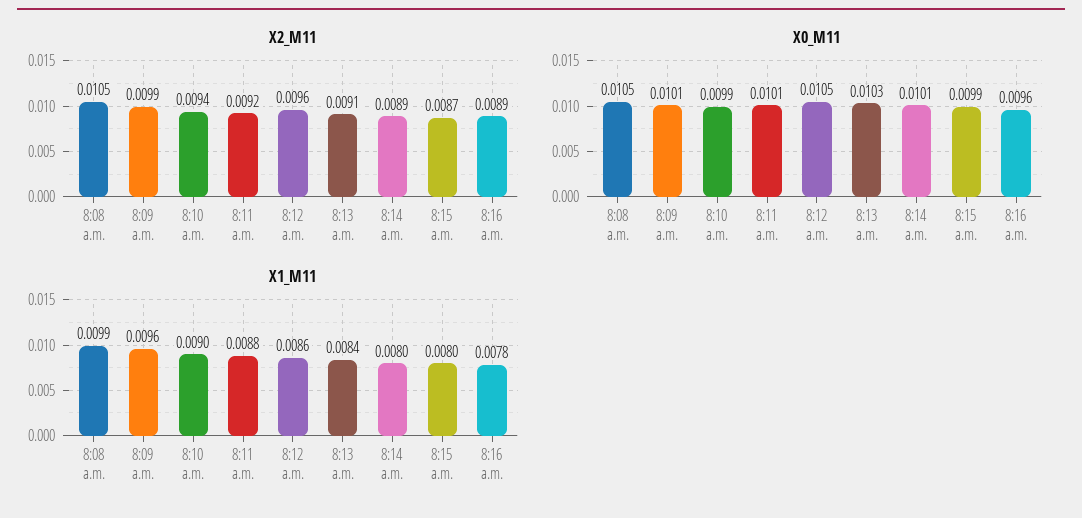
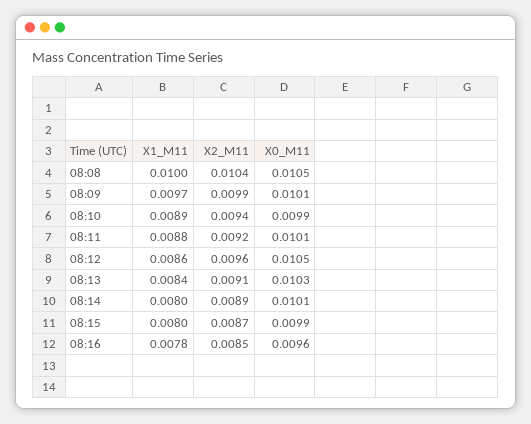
  {
    "X2_M11": {
-     "8:08 a.m.": 0.0105,
+     "8:08 a.m.": 0.0104,
      "8:09 a.m.": 0.0099,
      "8:10 a.m.": 0.0094,
      "8:11 a.m.": 0.0092,
      "8:12 a.m.": 0.0096,
      "8:13 a.m.": 0.0091,
      "8:14 a.m.": 0.0089,
      "8:15 a.m.": 0.0087,
-     "8:16 a.m.": 0.0089
+     "8:16 a.m.": 0.0085
    },
    "X0_M11": {
      "8:08 a.m.": 0.0105,
      "8:09 a.m.": 0.0101,
      "8:10 a.m.": 0.0099,
      "8:11 a.m.": 0.0101,
      "8:12 a.m.": 0.0105,
      "8:13 a.m.": 0.0103,
      "8:14 a.m.": 0.0101,
      "8:15 a.m.": 0.0099,
      "8:16 a.m.": 0.0096
    },
    "X1_M11": {
-     "8:08 a.m.": 0.0099,
+     "8:08 a.m.": 0.01,
-     "8:09 a.m.": 0.0096,
+     "8:09 a.m.": 0.0097,
-     "8:10 a.m.": 0.009,
+     "8:10 a.m.": 0.0089,
      "8:11 a.m.": 0.0088,
      "8:12 a.m.": 0.0086,
      "8:13 a.m.": 0.0084,
      "8:14 a.m.": 0.008,
      "8:15 a.m.": 0.008,
      "8:16 a.m.": 0.0078
    }
  }

